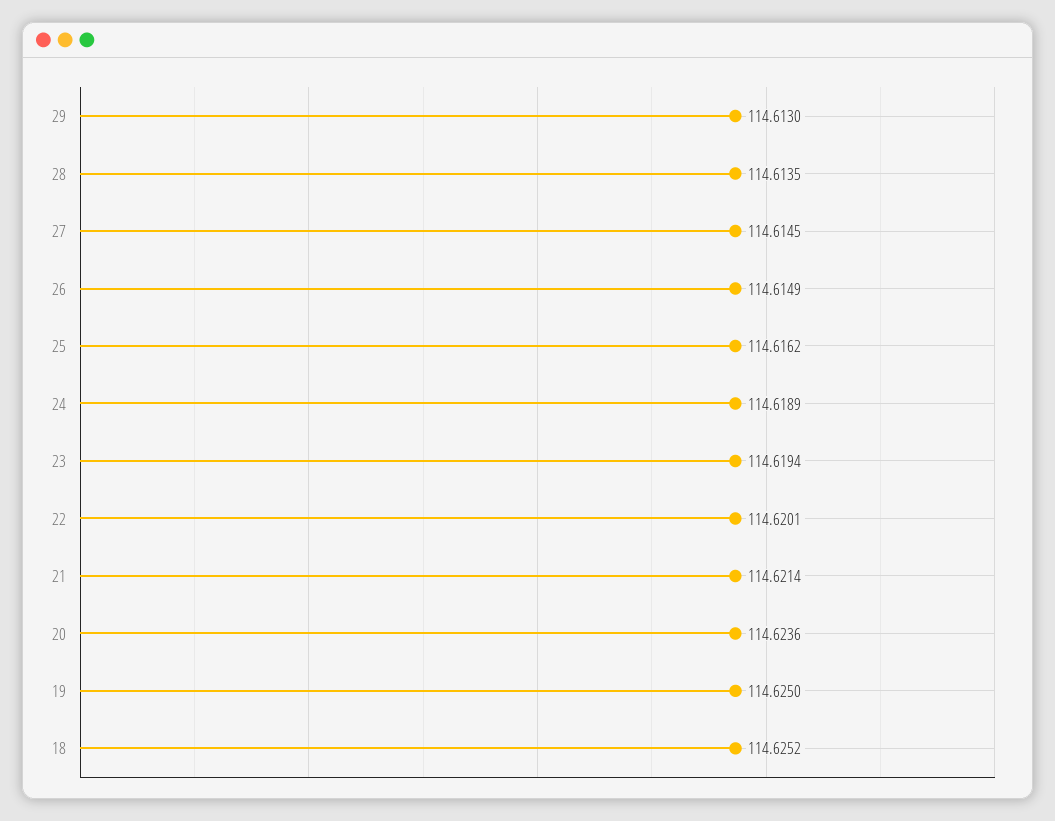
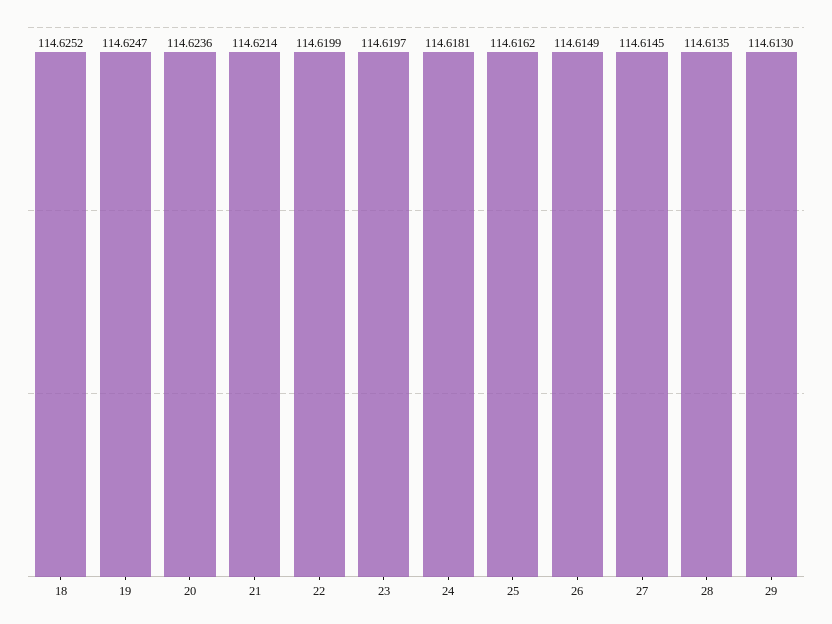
  {
    "29": 114.613,
    "28": 114.6135,
    "27": 114.6145,
    "26": 114.6149,
    "25": 114.6162,
-   "24": 114.6189,
+   "24": 114.6181,
-   "23": 114.6194,
+   "23": 114.6197,
-   "22": 114.6201,
+   "22": 114.6199,
    "21": 114.6214,
    "20": 114.6236,
-   "19": 114.625,
+   "19": 114.6247,
    "18": 114.6252
  }

